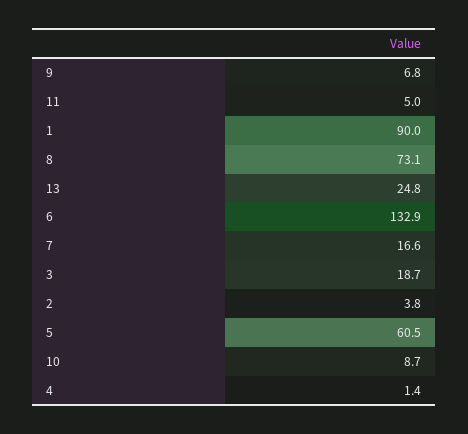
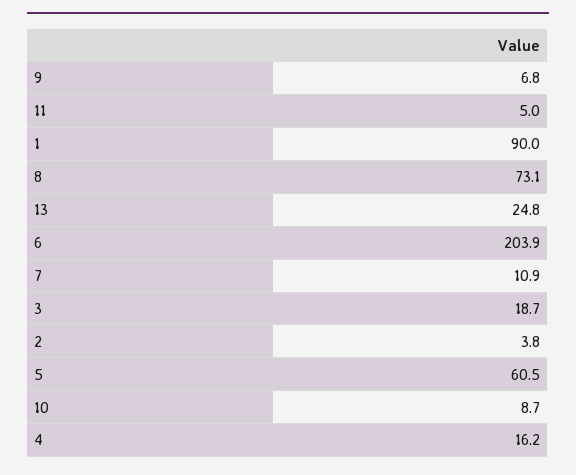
  {
    "9": 6.8,
    "11": 5,
    "1": 90,
    "8": 73.1,
    "13": 24.8,
-   "6": 132.9,
+   "6": 203.9,
-   "7": 16.6,
+   "7": 10.9,
    "3": 18.7,
    "2": 3.8,
    "5": 60.5,
    "10": 8.7,
-   "4": 1.4
+   "4": 16.2
  }

